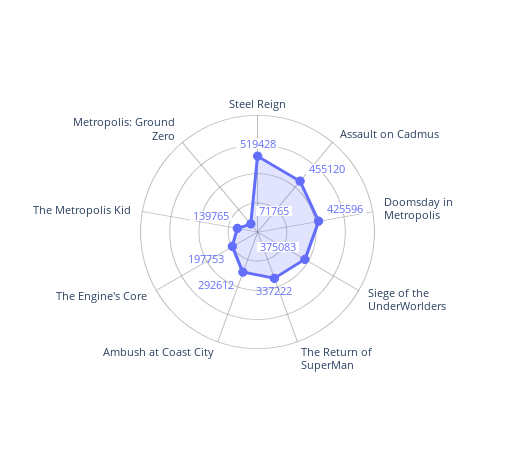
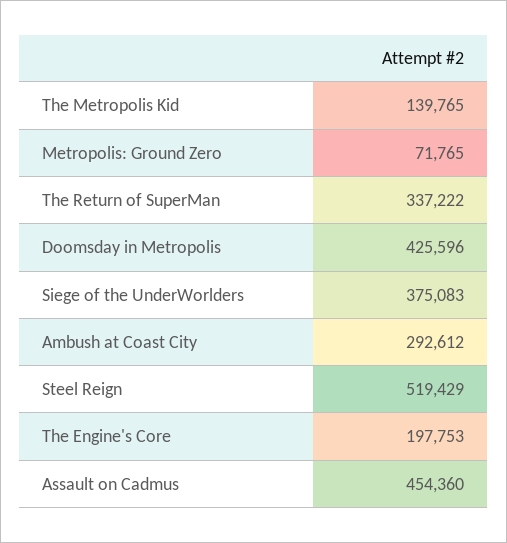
  {
-   "Steel Reign": 519428,
+   "Steel Reign": 519429,
-   "Assault on Cadmus": 455120,
+   "Assault on Cadmus": 454360,
    "Doomsday in Metropolis": 425596,
    "Siege of the UnderWorlders": 375083,
    "The Return of SuperMan": 337222,
    "Ambush at Coast City": 292612,
    "The Engine's Core": 197753,
    "The Metropolis Kid": 139765,
    "Metropolis: Ground Zero": 71765
  }

